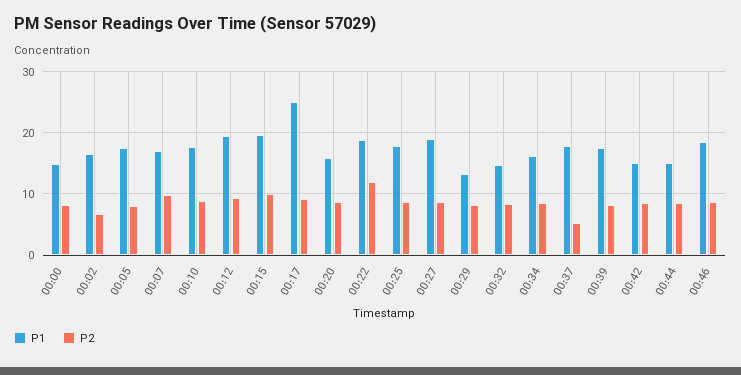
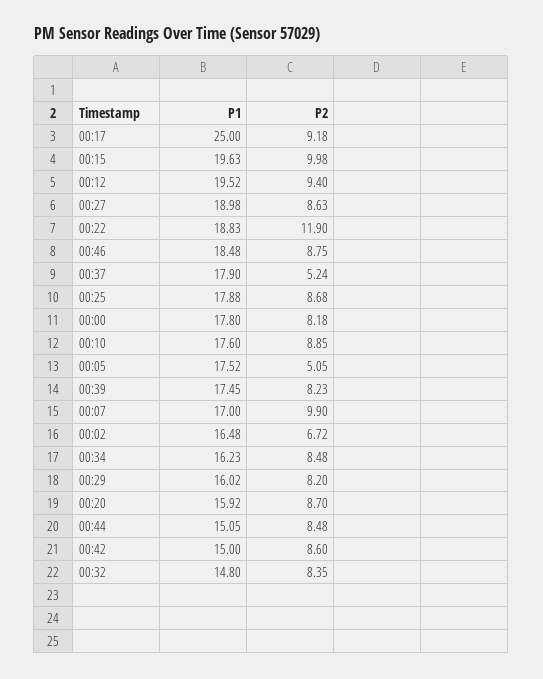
  {
    "P1": {
-     "00:00": 15,
+     "00:00": 17.8,
      "00:02": 16.48,
      "00:05": 17.52,
      "00:07": 17,
      "00:10": 17.6,
      "00:12": 19.52,
      "00:15": 19.63,
      "00:17": 25,
      "00:20": 15.92,
      "00:22": 18.83,
      "00:25": 17.88,
      "00:27": 18.98,
-     "00:29": 13,
+     "00:29": 16.02,
      "00:32": 14.8,
      "00:34": 16.23,
      "00:37": 17.9,
      "00:39": 17.45,
      "00:42": 15,
      "00:44": 15.05,
      "00:46": 18.48
    },
    "P2": {
      "00:00": 8.18,
      "00:02": 6.72,
-     "00:05": 8,
+     "00:05": 5.05,
      "00:07": 9.9,
      "00:10": 8.85,
      "00:12": 9.4,
      "00:15": 9.98,
      "00:17": 9.18,
      "00:20": 8.7,
      "00:22": 11.9,
      "00:25": 8.68,
      "00:27": 8.63,
      "00:29": 8.2,
      "00:32": 8.35,
      "00:34": 8.48,
      "00:37": 5.24,
      "00:39": 8.23,
      "00:42": 8.6,
      "00:44": 8.48,
      "00:46": 8.75
    }
  }

